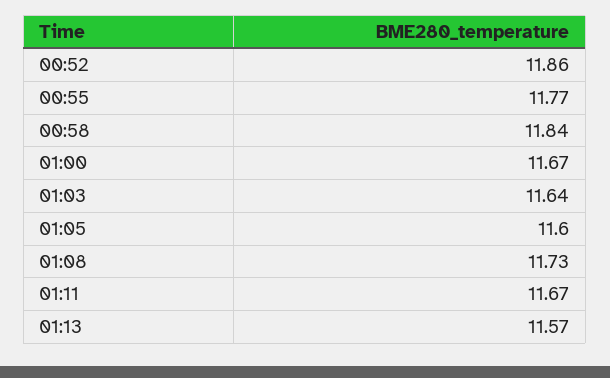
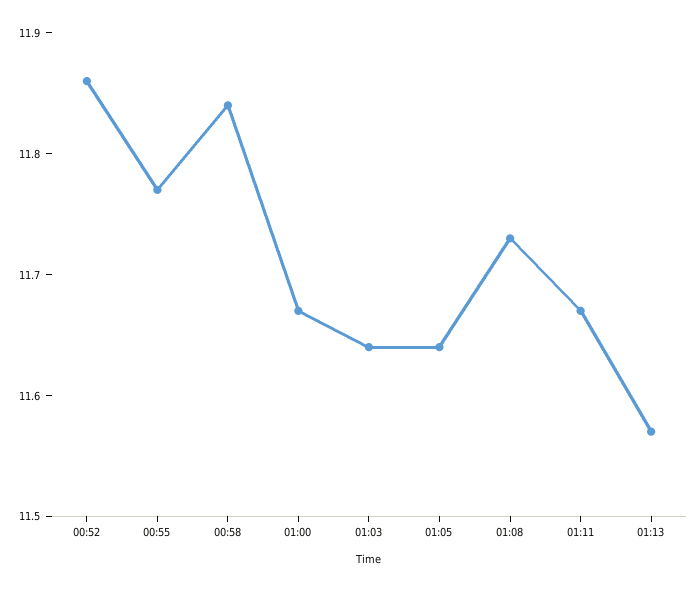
  {
    "00:52": 11.86,
    "00:55": 11.77,
    "00:58": 11.84,
    "01:00": 11.67,
    "01:03": 11.64,
-   "01:05": 11.6,
+   "01:05": 11.64,
    "01:08": 11.73,
    "01:11": 11.67,
    "01:13": 11.57
  }

